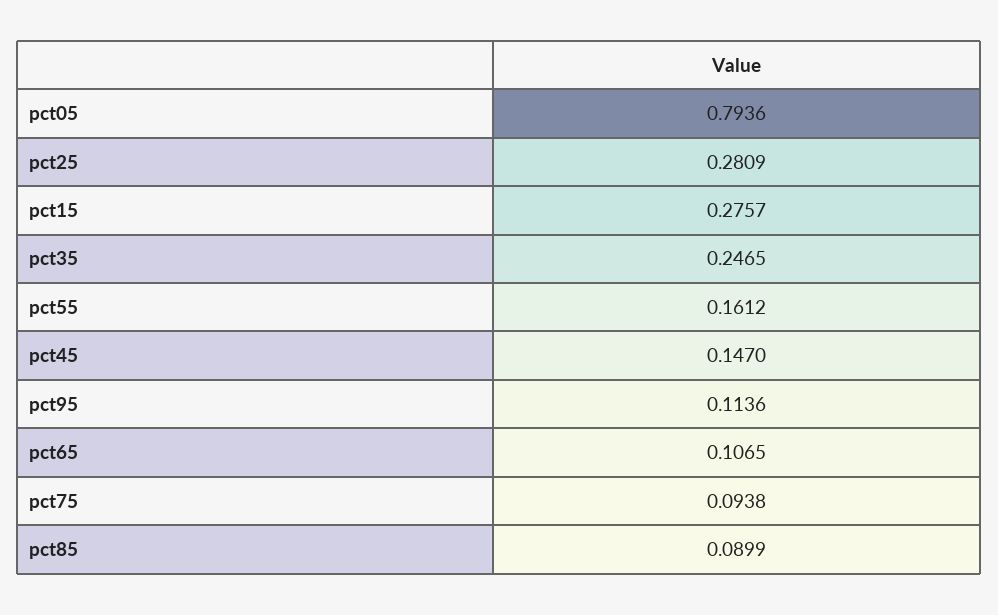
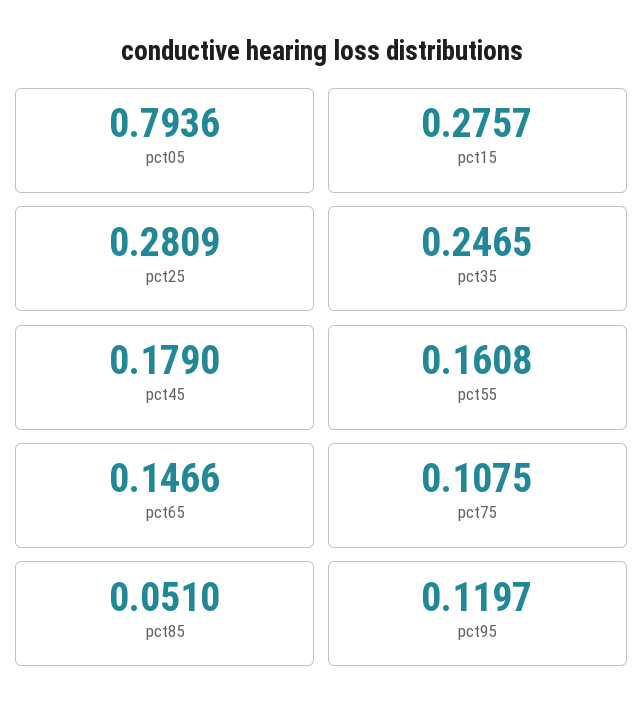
  {
    "pct05": 0.7936,
    "pct25": 0.2809,
    "pct15": 0.2757,
    "pct35": 0.2465,
-   "pct55": 0.1612,
+   "pct55": 0.1608,
-   "pct45": 0.147,
+   "pct45": 0.179,
-   "pct95": 0.1136,
+   "pct95": 0.1197,
-   "pct65": 0.1065,
+   "pct65": 0.1466,
-   "pct75": 0.0938,
+   "pct75": 0.1075,
-   "pct85": 0.0899
+   "pct85": 0.051
  }

